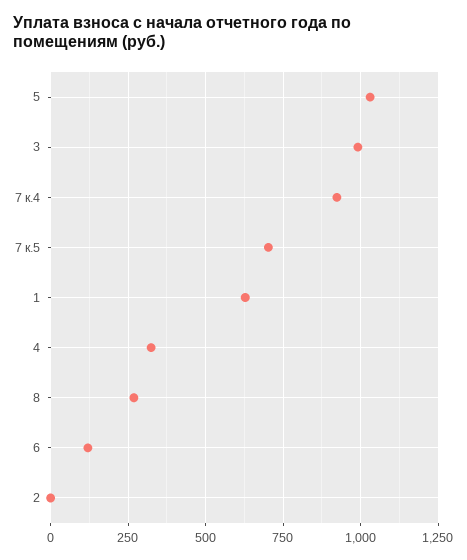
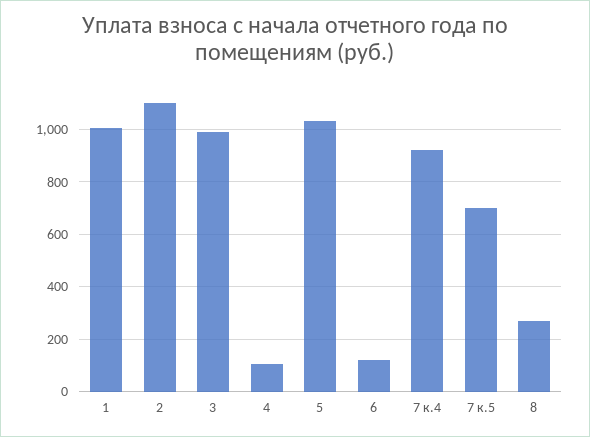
  {
    "5": 1025,
    "3": 1000,
    "7 к.4": 925,
    "7 к.5": 700,
-   "1": 625,
+   "1": 1000,
-   "4": 325,
+   "4": 100,
    "8": 275,
    "6": 125,
-   "2": 0
+   "2": 1100
  }

